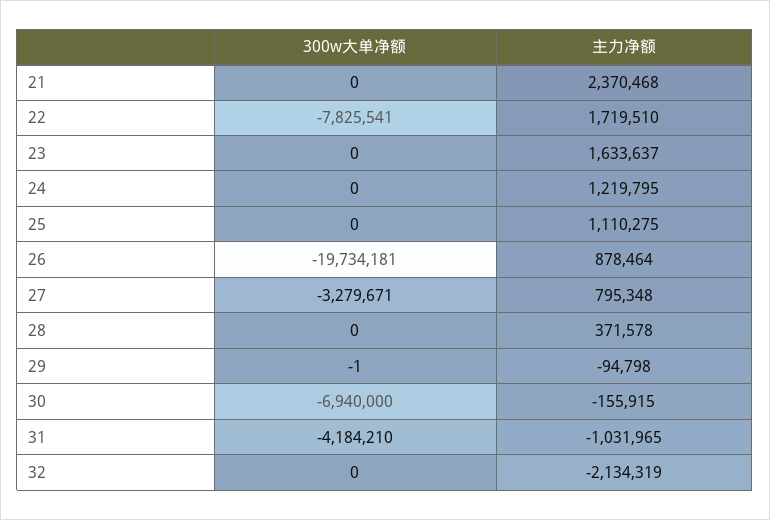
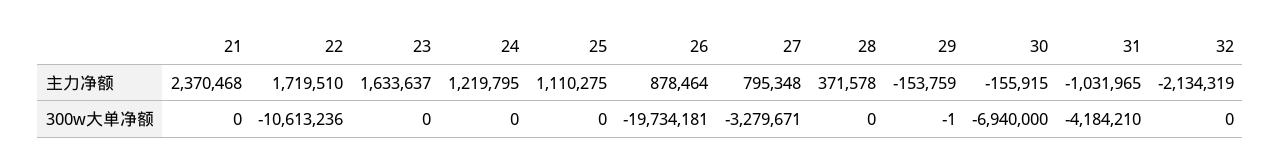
  {
    "300w大单净额": {
      "21": 0,
-     "22": -7825541,
+     "22": -10613236,
      "23": 0,
      "24": 0,
      "25": 0,
      "26": -19734181,
      "27": -3279671,
      "28": 0,
      "29": -1,
      "30": -6940000,
      "31": -4184210,
      "32": 0
    },
    "主力净额": {
      "21": 2370468,
      "22": 1719510,
      "23": 1633637,
      "24": 1219795,
      "25": 1110275,
      "26": 878464,
      "27": 795348,
      "28": 371578,
-     "29": -94798,
+     "29": -153759,
      "30": -155915,
      "31": -1031965,
      "32": -2134319
    }
  }

